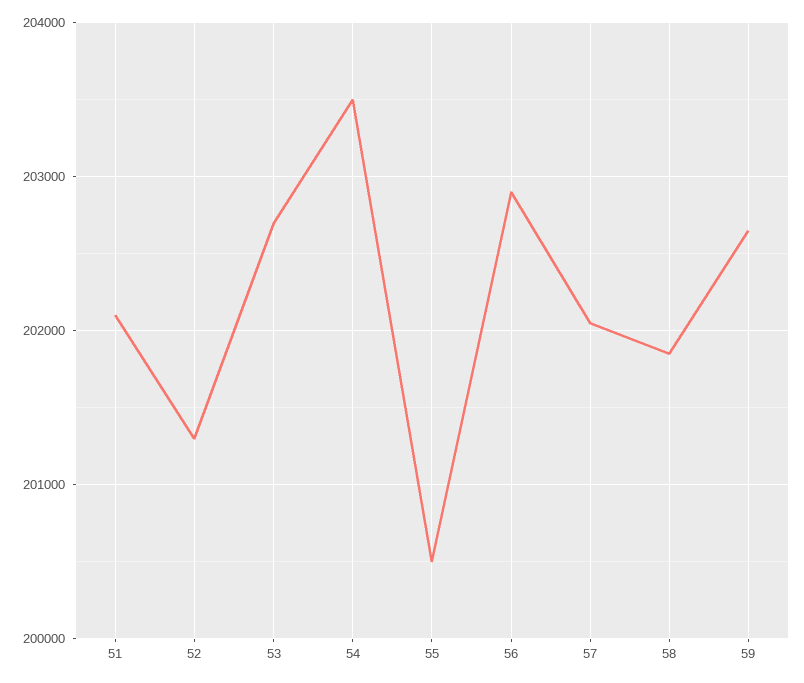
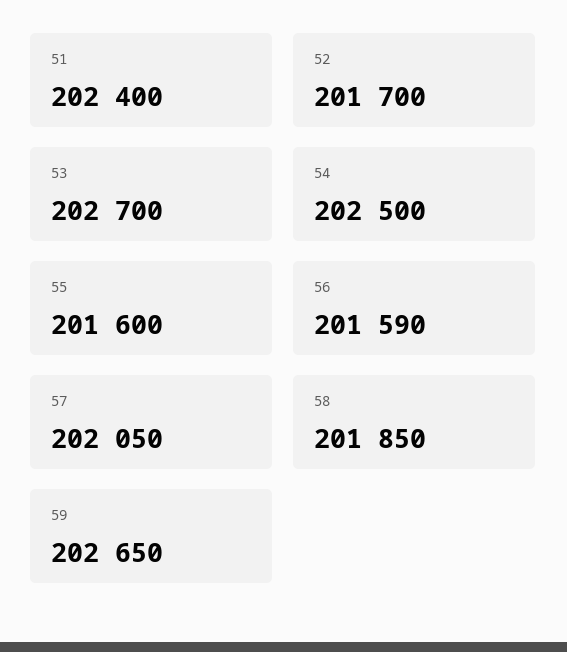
  {
-   "51": 202100,
+   "51": 202400,
-   "52": 201300,
+   "52": 201700,
    "53": 202700,
-   "54": 203500,
+   "54": 202500,
-   "55": 200500,
+   "55": 201600,
-   "56": 202900,
+   "56": 201590,
    "57": 202050,
    "58": 201850,
    "59": 202650
  }

